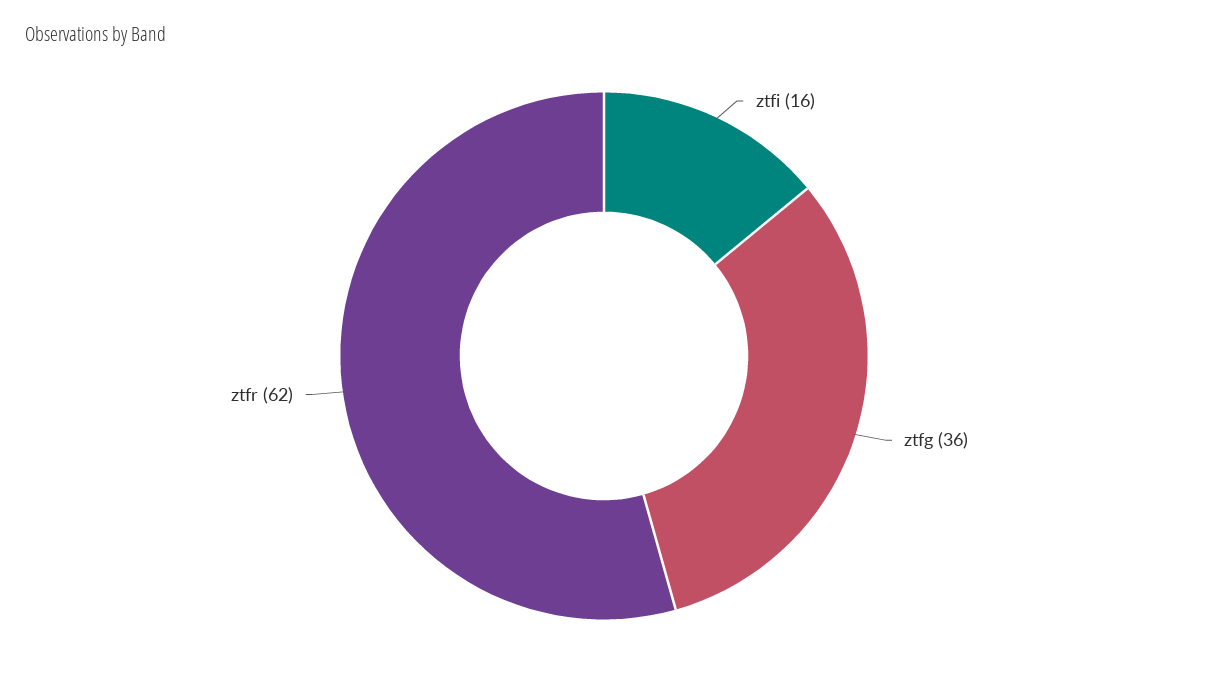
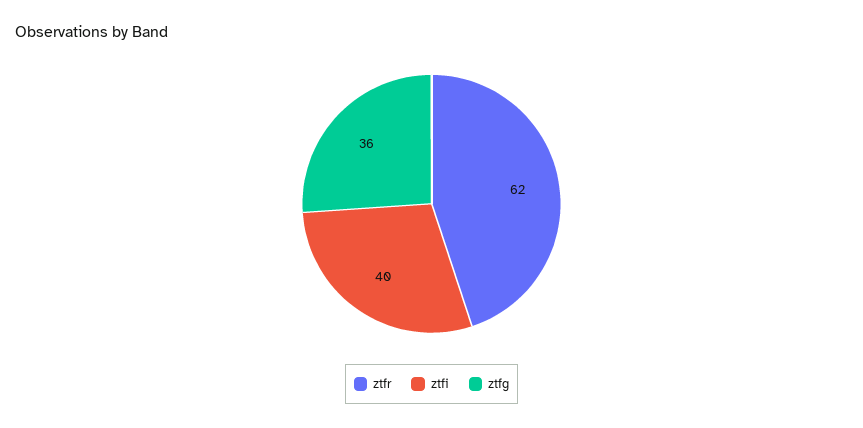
  {
-   "ztfi": 16,
+   "ztfi": 40,
    "ztfg": 36,
    "ztfr": 62
  }

